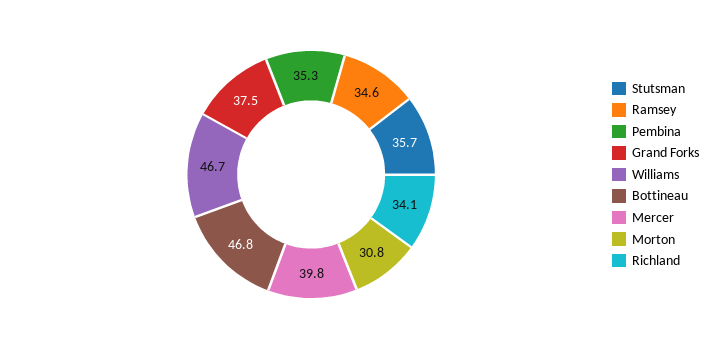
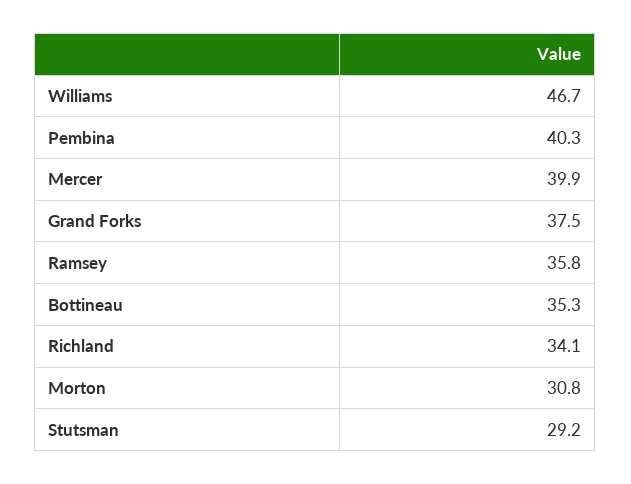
  {
-   "Stutsman": 35.7,
+   "Stutsman": 29.2,
-   "Ramsey": 34.6,
+   "Ramsey": 35.8,
-   "Pembina": 35.3,
+   "Pembina": 40.3,
    "Grand Forks": 37.5,
    "Williams": 46.7,
-   "Bottineau": 46.8,
+   "Bottineau": 35.3,
-   "Mercer": 39.8,
+   "Mercer": 39.9,
    "Morton": 30.8,
    "Richland": 34.1
  }

